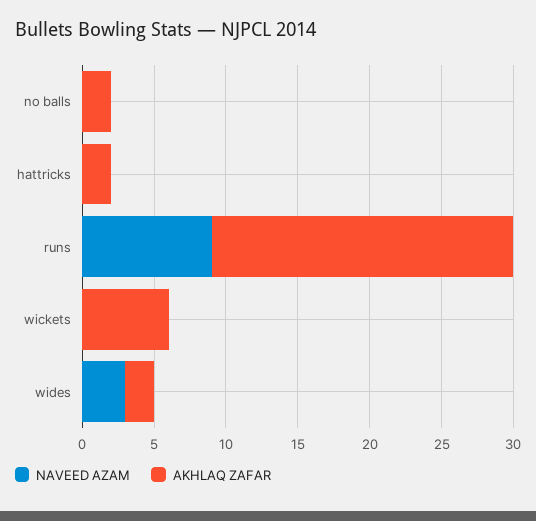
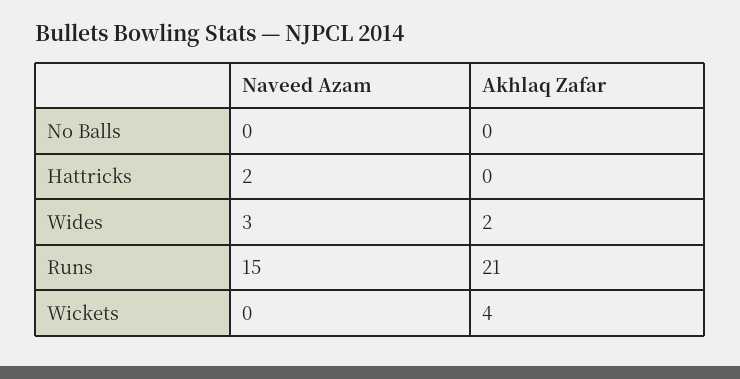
  {
    "NAVEED AZAM": {
      "no balls": 0,
-     "hattricks": 0,
+     "hattricks": 2,
-     "runs": 9,
+     "runs": 15,
      "wickets": 0,
      "wides": 3
    },
    "AKHLAQ ZAFAR": {
-     "no balls": 2,
+     "no balls": 0,
-     "hattricks": 2,
+     "hattricks": 0,
      "runs": 21,
-     "wickets": 6,
+     "wickets": 4,
      "wides": 2
    }
  }

